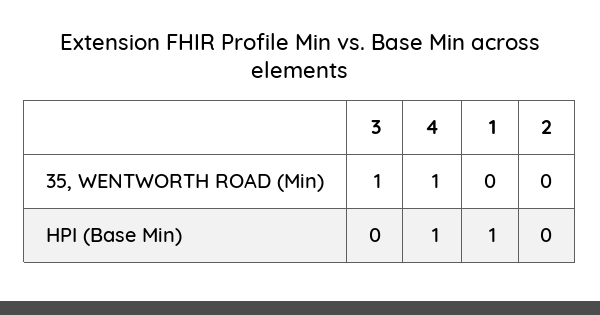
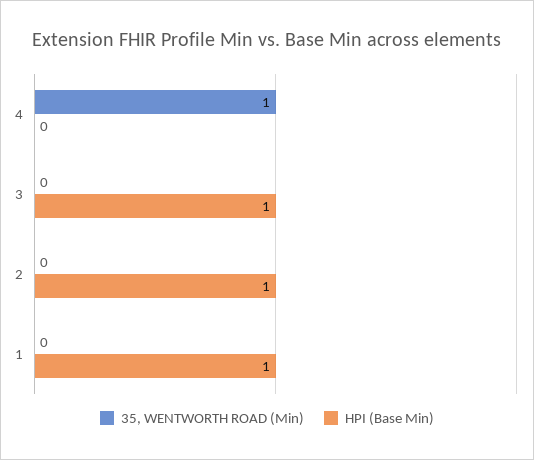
  {
    "35, WENTWORTH ROAD (Min)": {
-     "3": 1,
+     "3": 0,
      "4": 1,
      "1": 0,
      "2": 0
    },
    "HPI (Base Min)": {
-     "3": 0,
+     "3": 1,
-     "4": 1,
+     "4": 0,
      "1": 1,
-     "2": 0
+     "2": 1
    }
  }

